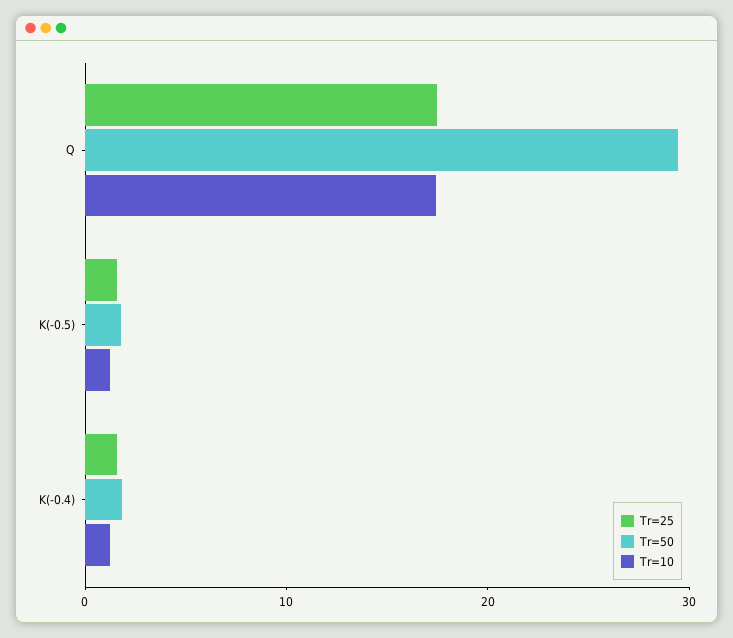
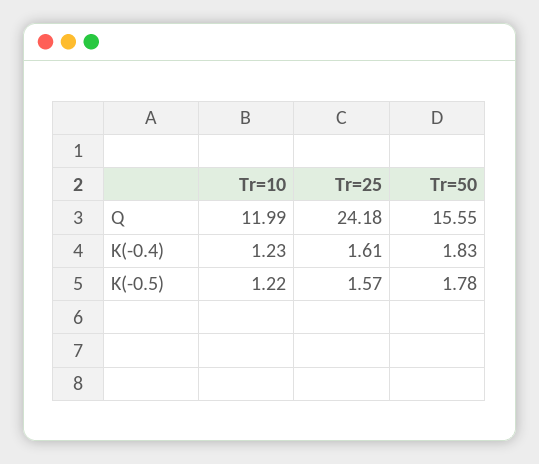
  {
    "Tr=25": {
-     "Q": 18,
+     "Q": 24.18,
      "K(-0.5)": 1.57,
      "K(-0.4)": 1.61
    },
    "Tr=50": {
-     "Q": 30,
+     "Q": 15.55,
      "K(-0.5)": 1.78,
      "K(-0.4)": 1.83
    },
    "Tr=10": {
-     "Q": 18,
+     "Q": 11.99,
      "K(-0.5)": 1.22,
      "K(-0.4)": 1.23
    }
  }

